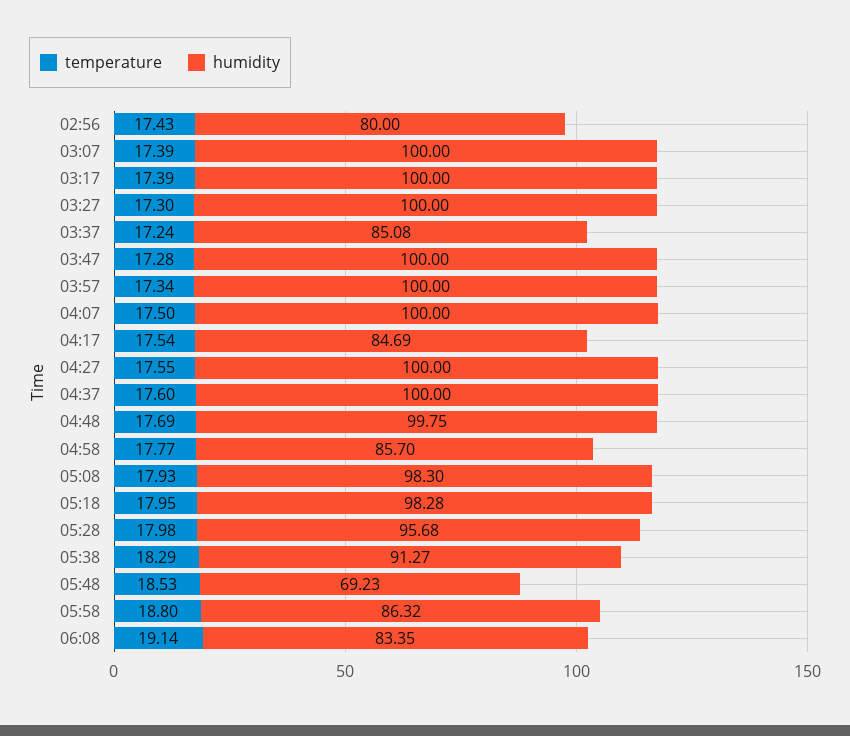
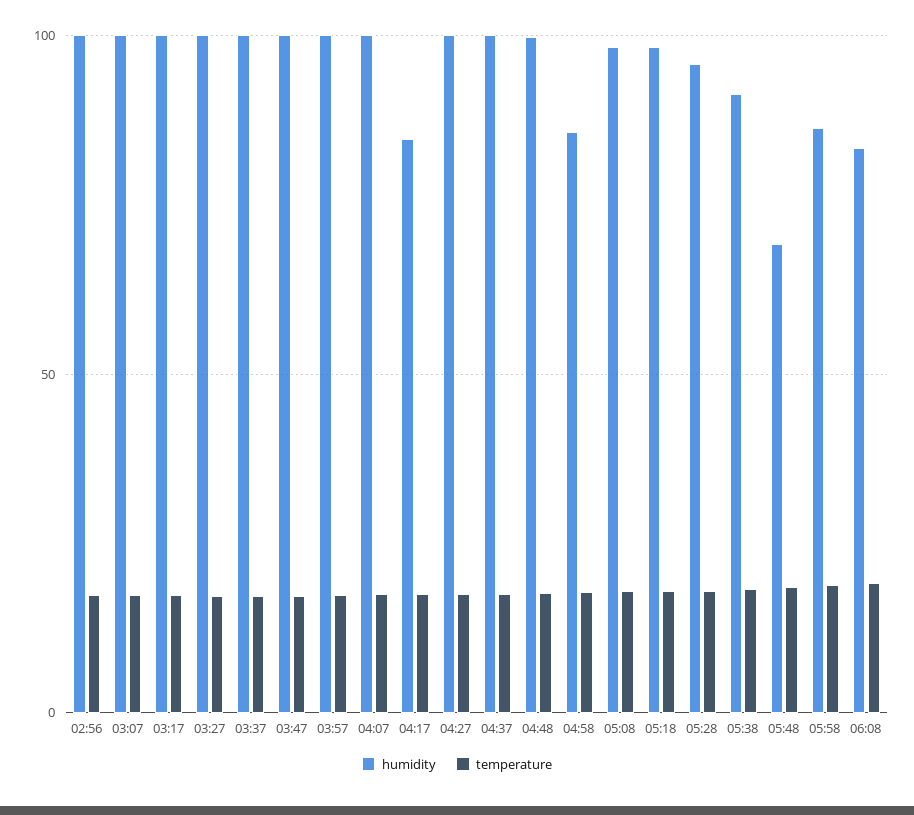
  {
    "temperature": {
      "02:56": 17.43,
      "03:07": 17.39,
      "03:17": 17.39,
      "03:27": 17.3,
      "03:37": 17.24,
      "03:47": 17.28,
      "03:57": 17.34,
      "04:07": 17.5,
      "04:17": 17.54,
      "04:27": 17.55,
      "04:37": 17.6,
      "04:48": 17.69,
      "04:58": 17.77,
      "05:08": 17.93,
      "05:18": 17.95,
      "05:28": 17.98,
      "05:38": 18.29,
      "05:48": 18.53,
      "05:58": 18.8,
      "06:08": 19.14
    },
    "humidity": {
-     "02:56": 80,
+     "02:56": 100,
      "03:07": 100,
      "03:17": 100,
      "03:27": 100,
-     "03:37": 85.08,
+     "03:37": 100,
      "03:47": 100,
      "03:57": 100,
      "04:07": 100,
      "04:17": 84.69,
      "04:27": 100,
      "04:37": 100,
      "04:48": 99.75,
      "04:58": 85.7,
      "05:08": 98.3,
      "05:18": 98.28,
      "05:28": 95.68,
      "05:38": 91.27,
      "05:48": 69.23,
      "05:58": 86.32,
      "06:08": 83.35
    }
  }

